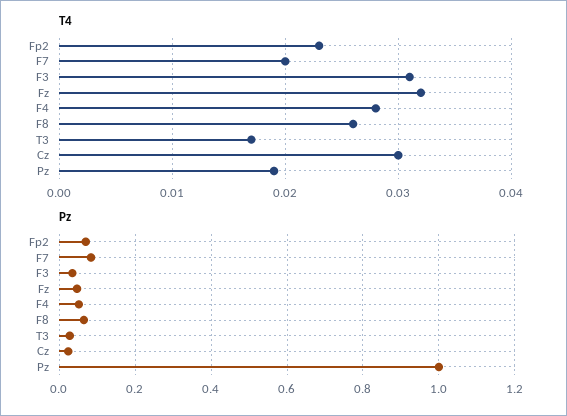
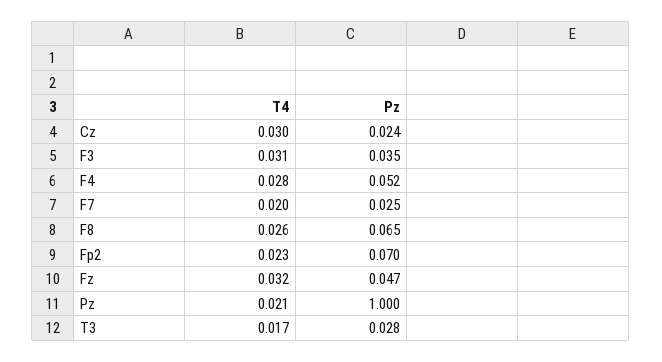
  {
    "T4": {
      "Fp2": 0.023,
      "F7": 0.02,
      "F3": 0.031,
      "Fz": 0.032,
      "F4": 0.028,
      "F8": 0.026,
      "T3": 0.017,
      "Cz": 0.03,
-     "Pz": 0.019
+     "Pz": 0.021
    },
    "Pz": {
      "Fp2": 0.07,
-     "F7": 0.08,
+     "F7": 0.025,
      "F3": 0.035,
      "Fz": 0.047,
      "F4": 0.052,
      "F8": 0.065,
      "T3": 0.028,
      "Cz": 0.024,
      "Pz": 1
    }
  }

